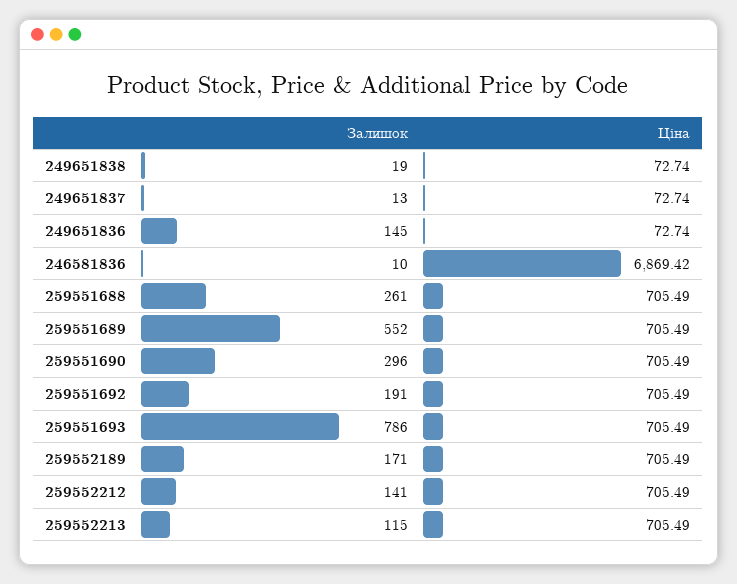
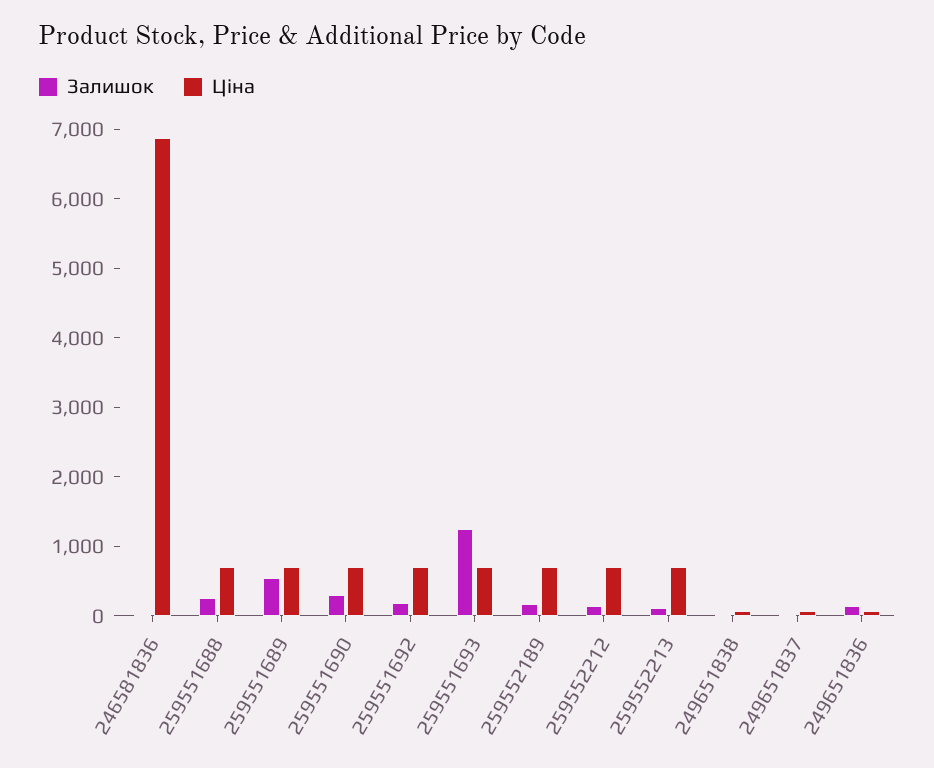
  {
    "Залишок": {
      "249651838": 19,
      "249651837": 13,
      "249651836": 145,
      "246581836": 10,
      "259551688": 261,
      "259551689": 552,
      "259551690": 296,
      "259551692": 191,
-     "259551693": 786,
+     "259551693": 1200,
      "259552189": 171,
      "259552212": 141,
      "259552213": 115
    },
    "Ціна": {
      "249651838": 72.74,
      "249651837": 72.74,
      "249651836": 72.74,
      "246581836": 6869.42,
      "259551688": 705.49,
      "259551689": 705.49,
      "259551690": 705.49,
      "259551692": 705.49,
      "259551693": 705.49,
      "259552189": 705.49,
      "259552212": 705.49,
      "259552213": 705.49
    }
  }

